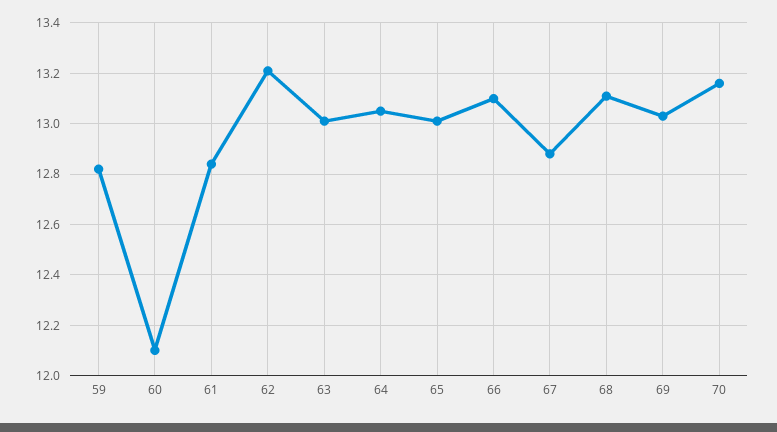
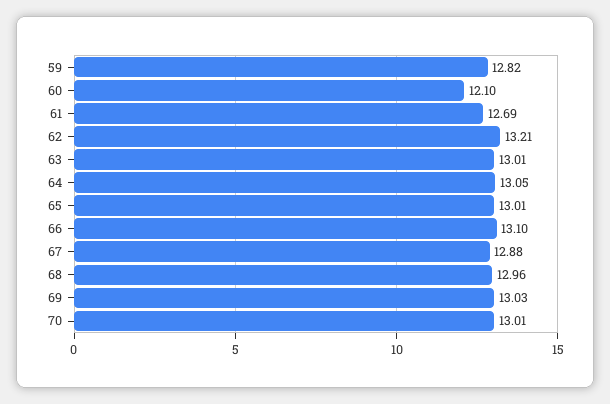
  {
    "59": 12.82,
    "60": 12.1,
-   "61": 12.85,
+   "61": 12.69,
    "62": 13.21,
    "63": 13.01,
    "64": 13.05,
    "65": 13.01,
    "66": 13.1,
    "67": 12.88,
-   "68": 13.1,
+   "68": 12.96,
    "69": 13.03,
-   "70": 13.15
+   "70": 13.01
  }

